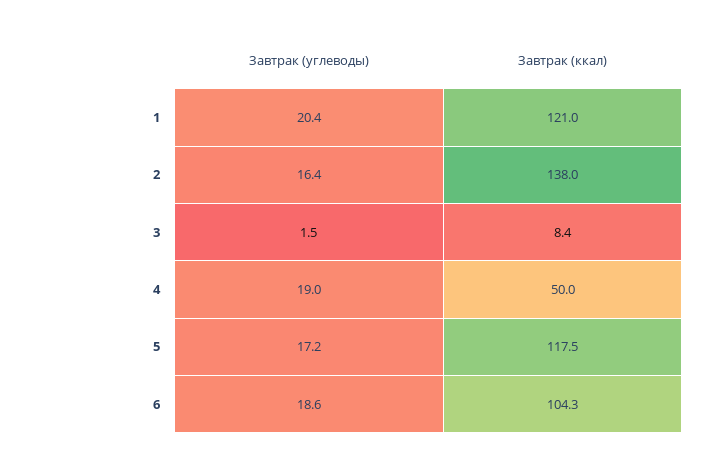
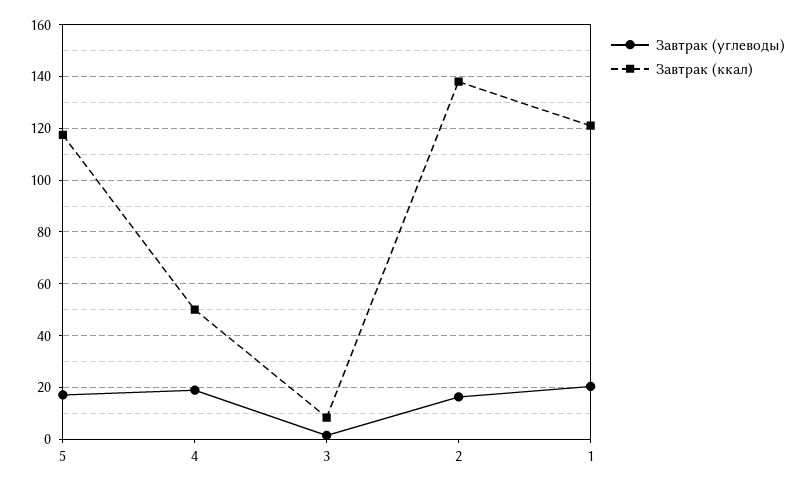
  {
    "Завтрак (углеводы)": {
      "1": 20.4,
      "2": 16.4,
      "3": 1.5,
      "4": 19,
-     "5": 17.2,
+     "5": 17.2
-     "6": 18.6
    },
    "Завтрак (ккал)": {
      "1": 121,
      "2": 138,
      "3": 8.4,
      "4": 50,
-     "5": 117.5,
+     "5": 117.5
-     "6": 104.3
    }
  }

